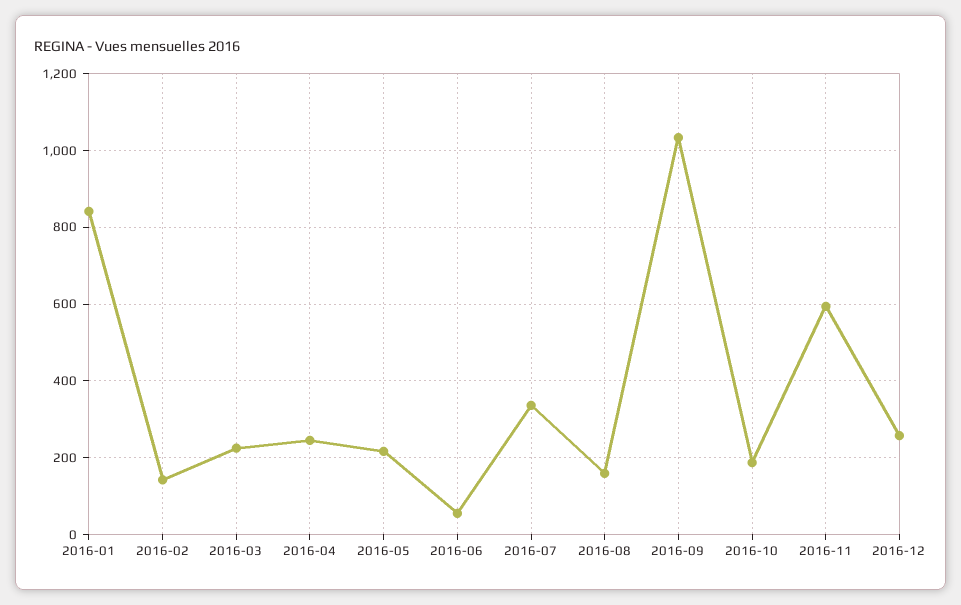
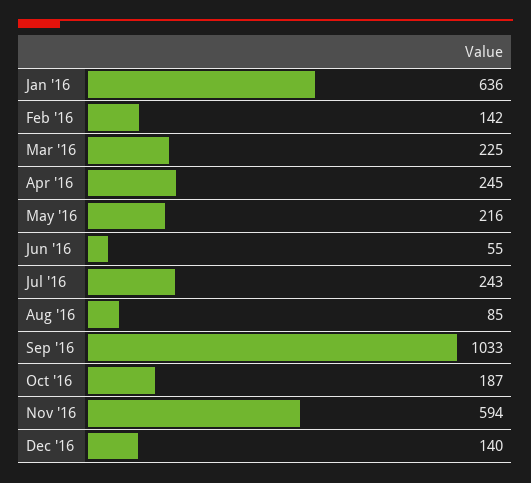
  {
-   "2016-01": 840,
+   "2016-01": 636,
    "2016-02": 142,
    "2016-03": 225,
    "2016-04": 245,
    "2016-05": 216,
    "2016-06": 55,
-   "2016-07": 340,
+   "2016-07": 243,
-   "2016-08": 160,
+   "2016-08": 85,
    "2016-09": 1033,
    "2016-10": 187,
    "2016-11": 594,
-   "2016-12": 260
+   "2016-12": 140
  }

